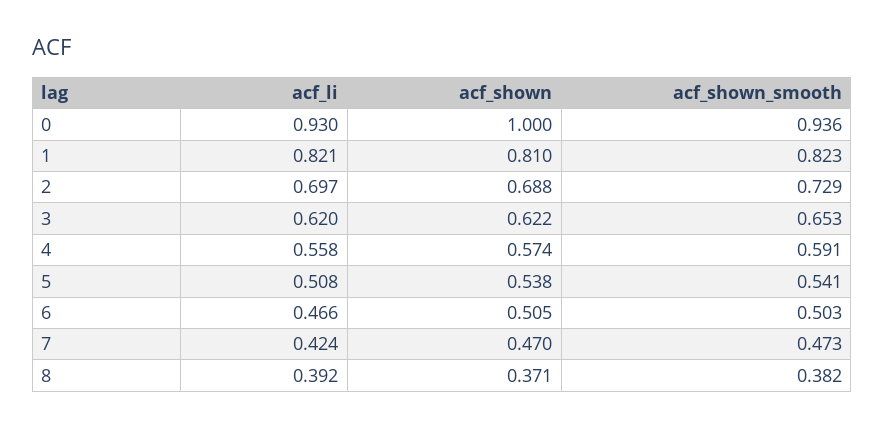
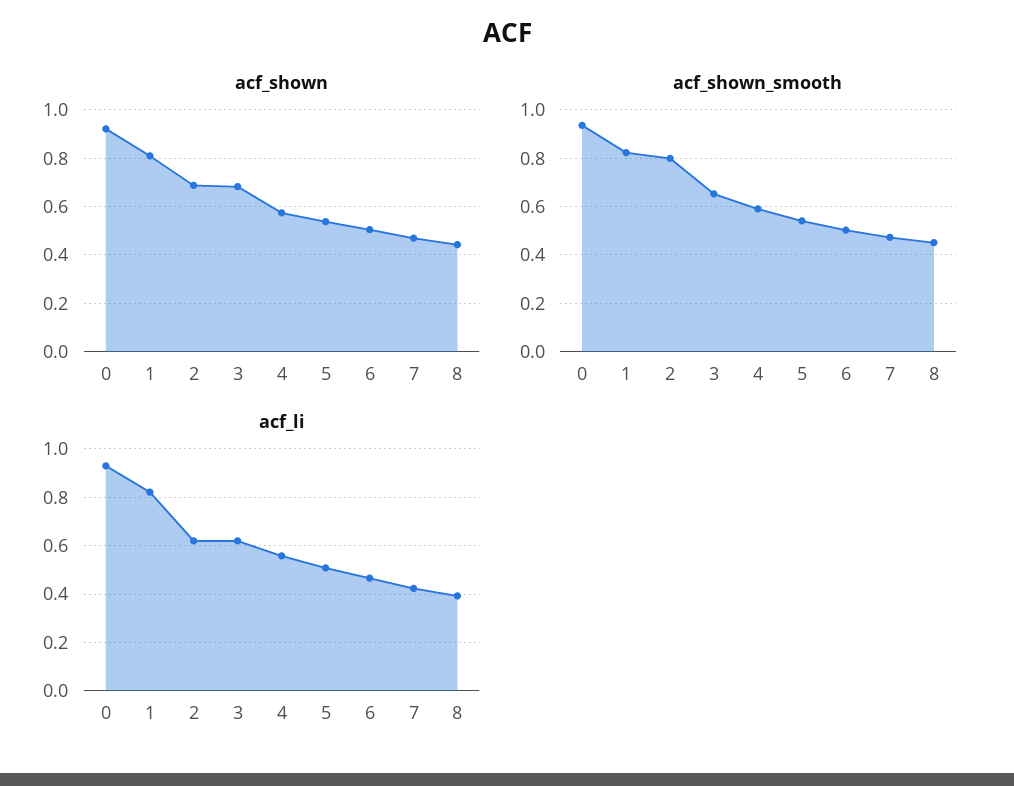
  {
    "acf_li": {
      "0": 0.93,
      "1": 0.821,
-     "2": 0.697,
+     "2": 0.625,
      "3": 0.62,
      "4": 0.558,
      "5": 0.508,
      "6": 0.466,
      "7": 0.424,
      "8": 0.392
    },
    "acf_shown": {
-     "0": 1,
+     "0": 0.925,
      "1": 0.81,
      "2": 0.688,
-     "3": 0.622,
+     "3": 0.675,
      "4": 0.574,
      "5": 0.538,
      "6": 0.505,
      "7": 0.47,
-     "8": 0.371
+     "8": 0.45
    },
    "acf_shown_smooth": {
      "0": 0.936,
      "1": 0.823,
-     "2": 0.729,
+     "2": 0.8,
      "3": 0.653,
      "4": 0.591,
      "5": 0.541,
      "6": 0.503,
      "7": 0.473,
-     "8": 0.382
+     "8": 0.45
    }
  }

